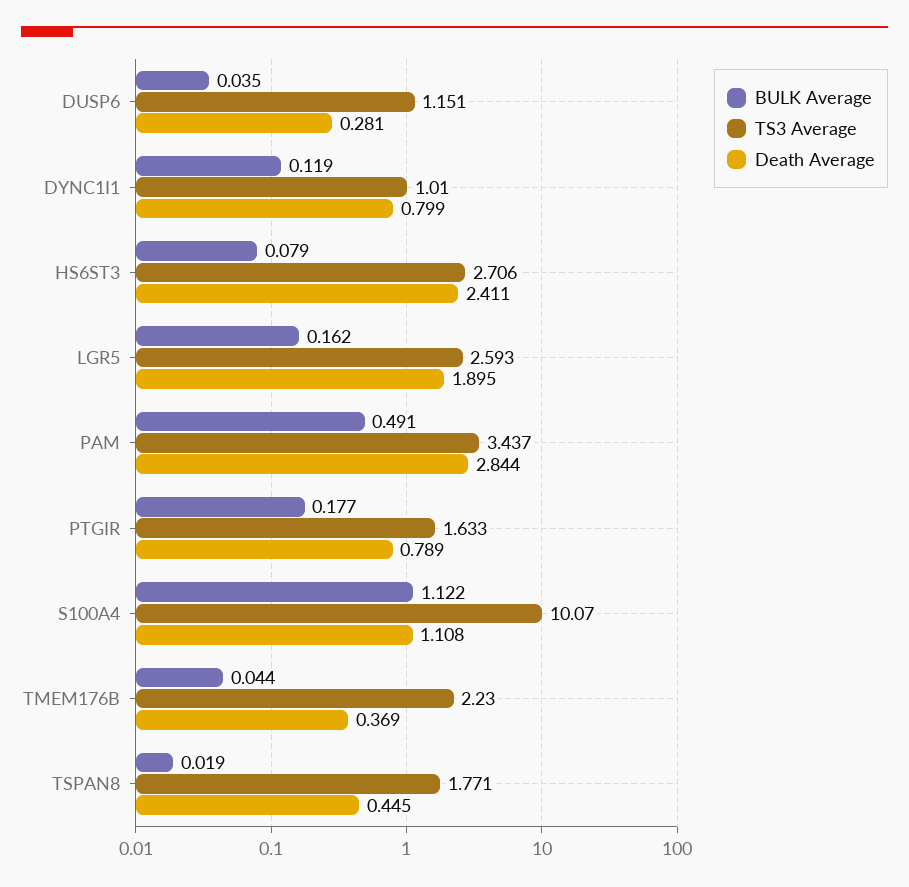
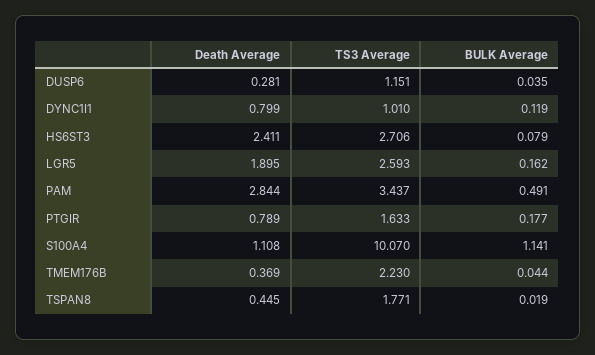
  {
    "BULK Average": {
      "DUSP6": 0.035,
      "DYNC1I1": 0.119,
      "HS6ST3": 0.079,
      "LGR5": 0.162,
      "PAM": 0.491,
      "PTGIR": 0.177,
-     "S100A4": 1.122,
+     "S100A4": 1.141,
      "TMEM176B": 0.044,
      "TSPAN8": 0.019
    },
    "TS3 Average": {
      "DUSP6": 1.151,
      "DYNC1I1": 1.01,
      "HS6ST3": 2.706,
      "LGR5": 2.593,
      "PAM": 3.437,
      "PTGIR": 1.633,
      "S100A4": 10.07,
      "TMEM176B": 2.23,
      "TSPAN8": 1.771
    },
    "Death Average": {
      "DUSP6": 0.281,
      "DYNC1I1": 0.799,
      "HS6ST3": 2.411,
      "LGR5": 1.895,
      "PAM": 2.844,
      "PTGIR": 0.789,
      "S100A4": 1.108,
      "TMEM176B": 0.369,
      "TSPAN8": 0.445
    }
  }

